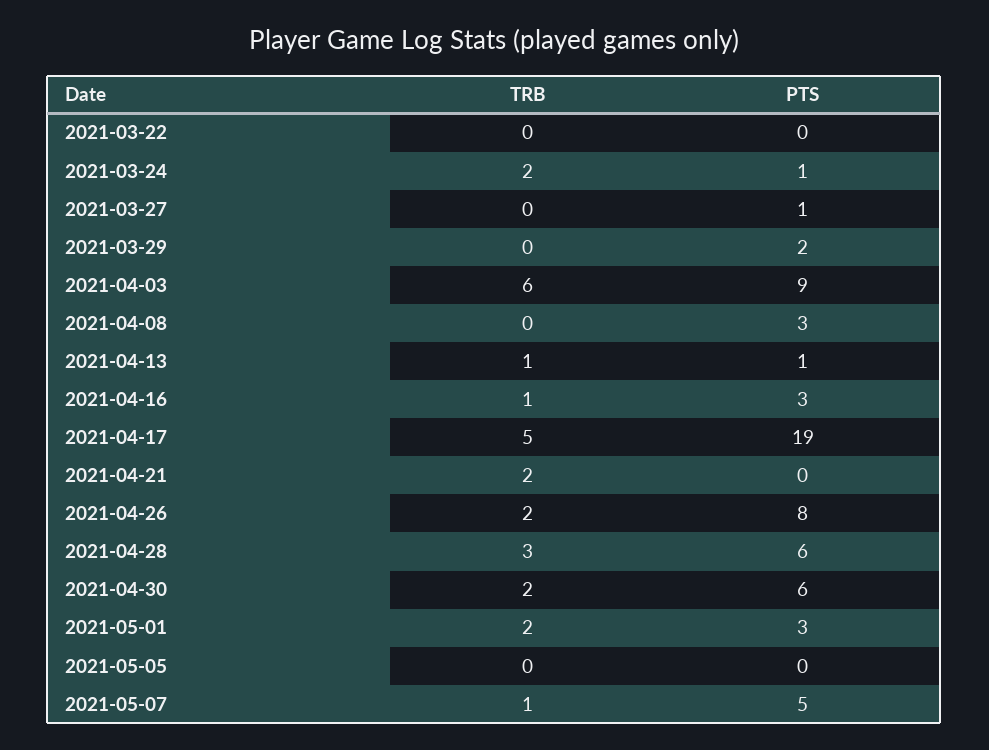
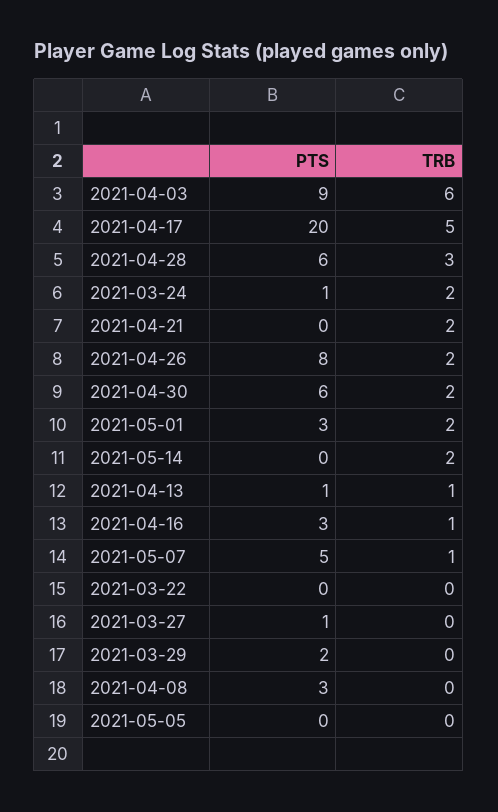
  {
    "TRB": {
      "2021-03-22": 0,
      "2021-03-24": 2,
      "2021-03-27": 0,
      "2021-03-29": 0,
      "2021-04-03": 6,
      "2021-04-08": 0,
      "2021-04-13": 1,
      "2021-04-16": 1,
      "2021-04-17": 5,
      "2021-04-21": 2,
      "2021-04-26": 2,
      "2021-04-28": 3,
      "2021-04-30": 2,
      "2021-05-01": 2,
      "2021-05-05": 0,
-     "2021-05-07": 1
+     "2021-05-07": 1,
+     "2021-05-14": 2
    },
    "PTS": {
      "2021-03-22": 0,
      "2021-03-24": 1,
      "2021-03-27": 1,
      "2021-03-29": 2,
      "2021-04-03": 9,
      "2021-04-08": 3,
      "2021-04-13": 1,
      "2021-04-16": 3,
-     "2021-04-17": 19,
+     "2021-04-17": 20,
      "2021-04-21": 0,
      "2021-04-26": 8,
      "2021-04-28": 6,
      "2021-04-30": 6,
      "2021-05-01": 3,
      "2021-05-05": 0,
-     "2021-05-07": 5
+     "2021-05-07": 5,
+     "2021-05-14": 0
    }
  }

